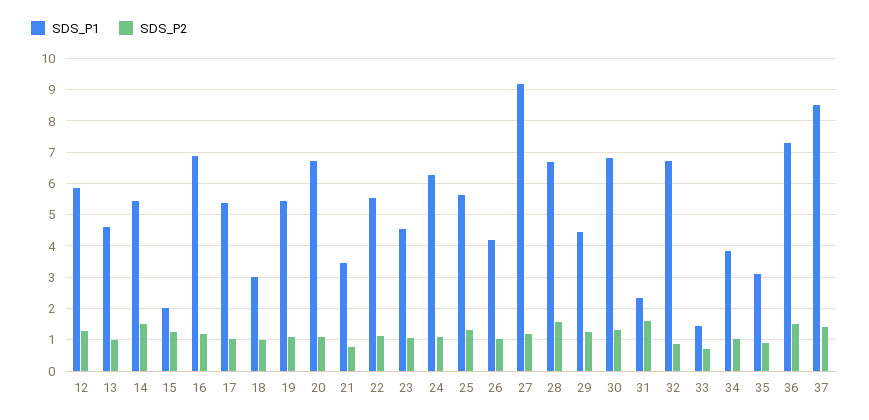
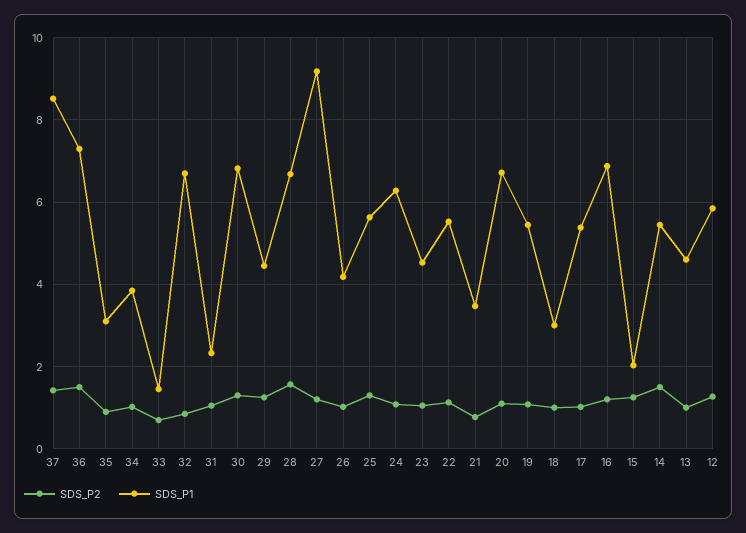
  {
    "SDS_P1": {
      "12": 5.8,
      "13": 4.6,
      "14": 5.4,
      "15": 2,
      "16": 6.8,
      "17": 5.4,
      "18": 3,
      "19": 5.4,
      "20": 6.8,
      "21": 3.4,
      "22": 5.6,
      "23": 4.6,
      "24": 6.2,
      "25": 5.6,
      "26": 4.2,
      "27": 9.2,
      "28": 6.6,
      "29": 4.4,
      "30": 6.8,
      "31": 2.4,
      "32": 6.8,
      "33": 1.4,
      "34": 3.8,
      "35": 3.2,
      "36": 7.4,
      "37": 8.6
    },
    "SDS_P2": {
      "12": 1.2,
      "13": 1,
      "14": 1.6,
      "15": 1.2,
      "16": 1.2,
      "17": 1,
      "18": 1,
      "19": 1,
      "20": 1.2,
      "21": 0.8,
      "22": 1.2,
      "23": 1,
      "24": 1,
      "25": 1.4,
      "26": 1,
      "27": 1.2,
      "28": 1.6,
      "29": 1.2,
      "30": 1.4,
-     "31": 1.6,
+     "31": 1,
      "32": 0.8,
      "33": 0.8,
      "34": 1,
      "35": 1,
      "36": 1.6,
      "37": 1.4
    }
  }

